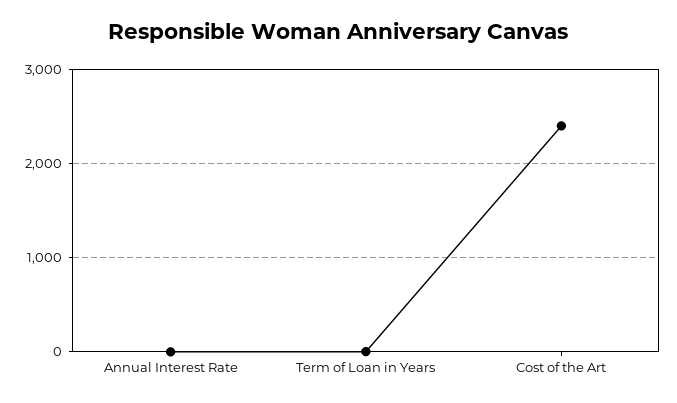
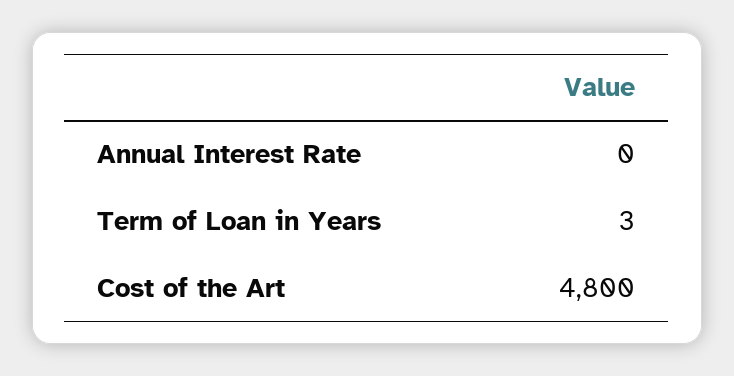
  {
    "Annual Interest Rate": 0,
    "Term of Loan in Years": 3,
-   "Cost of the Art": 2400
+   "Cost of the Art": 4800
  }

